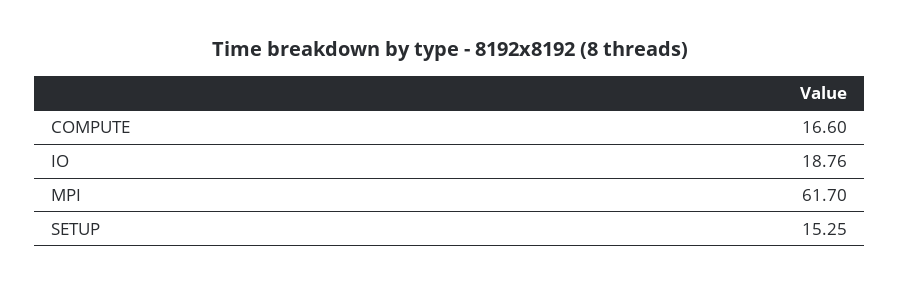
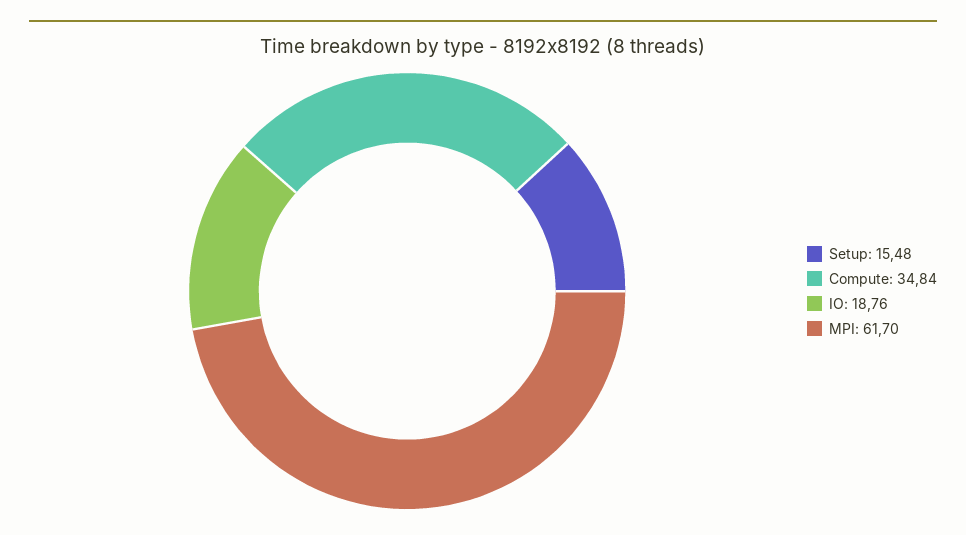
  {
-   "COMPUTE": 16.6,
+   "COMPUTE": 34.84,
    "IO": 18.76,
    "MPI": 61.7,
-   "SETUP": 15.25
+   "SETUP": 15.48
  }

